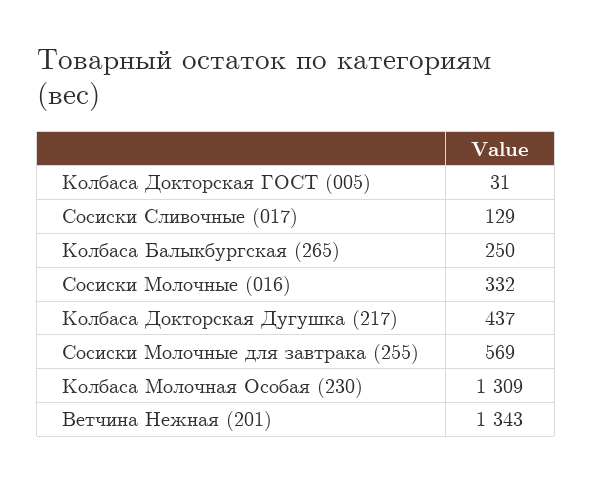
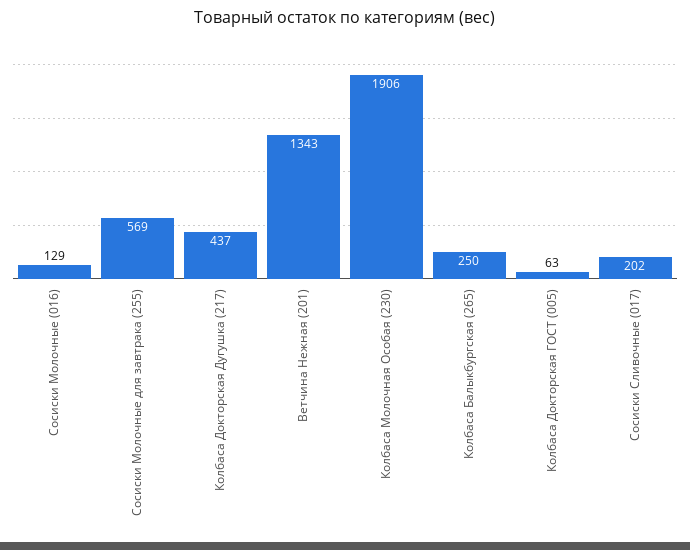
  {
-   "Колбаса Докторская ГОСТ (005)": 31,
+   "Колбаса Докторская ГОСТ (005)": 63,
-   "Сосиски Сливочные (017)": 129,
+   "Сосиски Сливочные (017)": 202,
    "Колбаса Балыкбургская (265)": 250,
-   "Сосиски Молочные (016)": 332,
+   "Сосиски Молочные (016)": 129,
    "Колбаса Докторская Дугушка (217)": 437,
    "Сосиски Молочные для завтрака (255)": 569,
-   "Колбаса Молочная Особая (230)": 1309,
+   "Колбаса Молочная Особая (230)": 1906,
    "Ветчина Нежная (201)": 1343
  }

